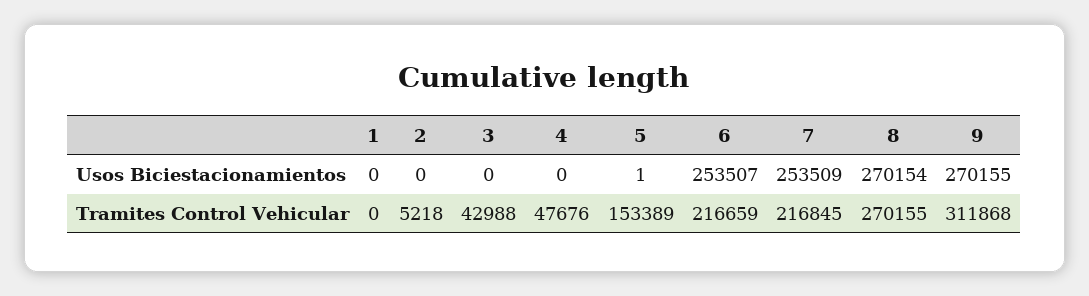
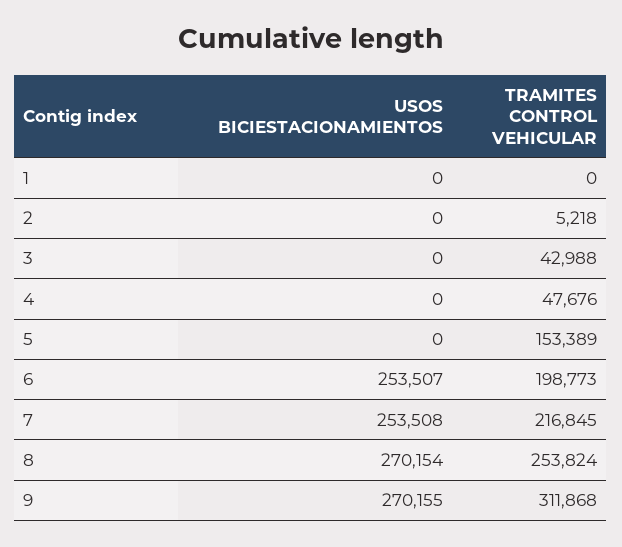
  {
    "1": {
      "Usos Biciestacionamientos": 0,
      "Tramites Control Vehicular": 0
    },
    "2": {
      "Usos Biciestacionamientos": 0,
      "Tramites Control Vehicular": 5218
    },
    "3": {
      "Usos Biciestacionamientos": 0,
      "Tramites Control Vehicular": 42988
    },
    "4": {
      "Usos Biciestacionamientos": 0,
      "Tramites Control Vehicular": 47676
    },
    "5": {
-     "Usos Biciestacionamientos": 1,
+     "Usos Biciestacionamientos": 0,
      "Tramites Control Vehicular": 153389
    },
    "6": {
      "Usos Biciestacionamientos": 253507,
-     "Tramites Control Vehicular": 216659
+     "Tramites Control Vehicular": 198773
    },
    "7": {
-     "Usos Biciestacionamientos": 253509,
+     "Usos Biciestacionamientos": 253508,
      "Tramites Control Vehicular": 216845
    },
    "8": {
      "Usos Biciestacionamientos": 270154,
-     "Tramites Control Vehicular": 270155
+     "Tramites Control Vehicular": 253824
    },
    "9": {
      "Usos Biciestacionamientos": 270155,
      "Tramites Control Vehicular": 311868
    }
  }

